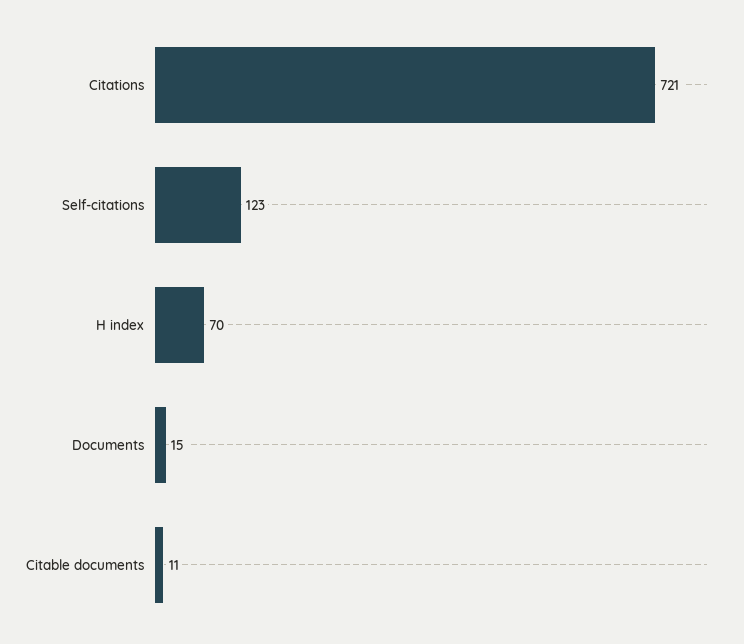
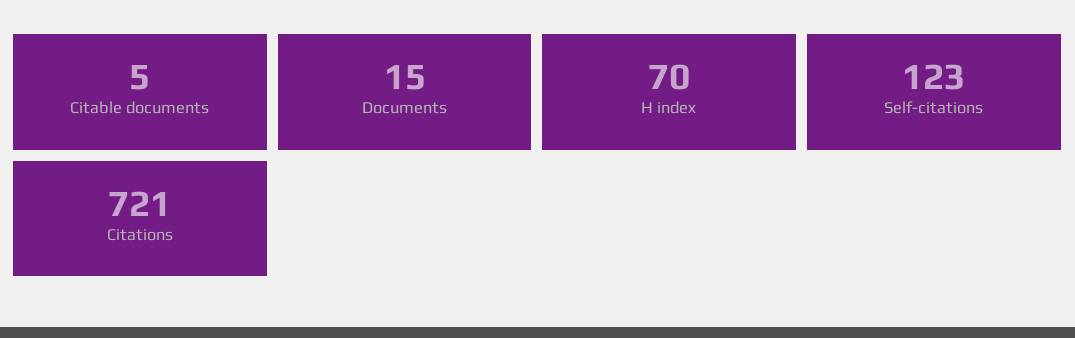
  {
    "Citations": 721,
    "Self-citations": 123,
    "H index": 70,
    "Documents": 15,
-   "Citable documents": 11
+   "Citable documents": 5
  }

